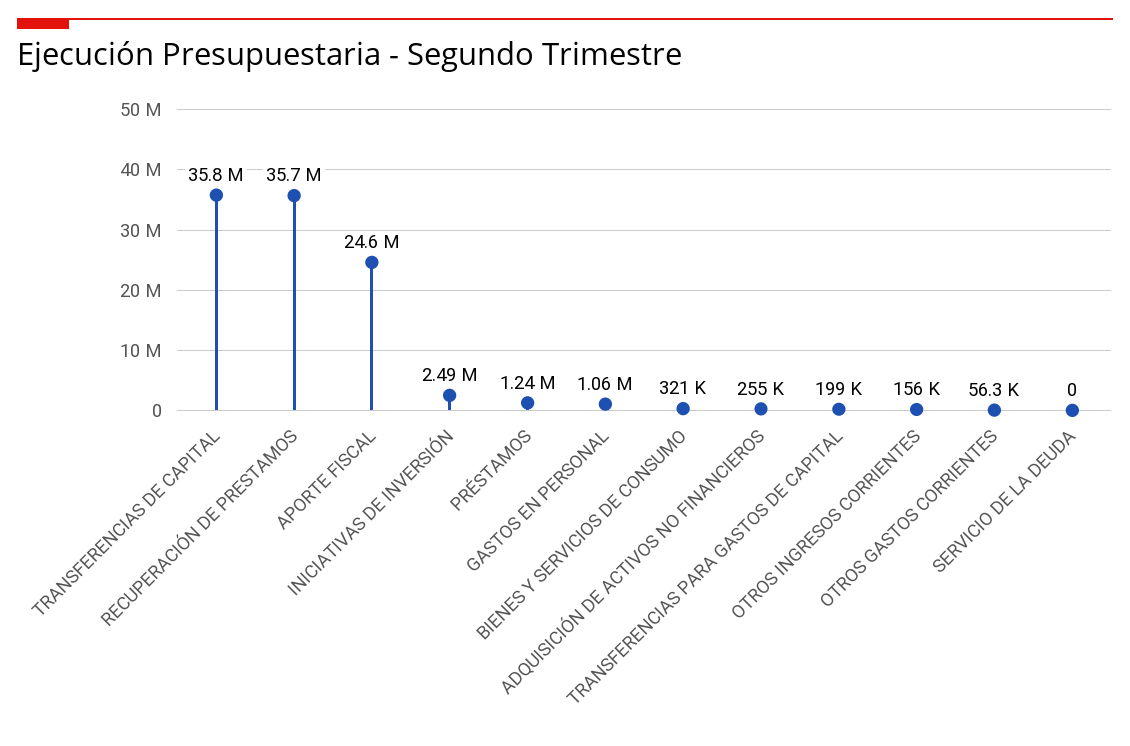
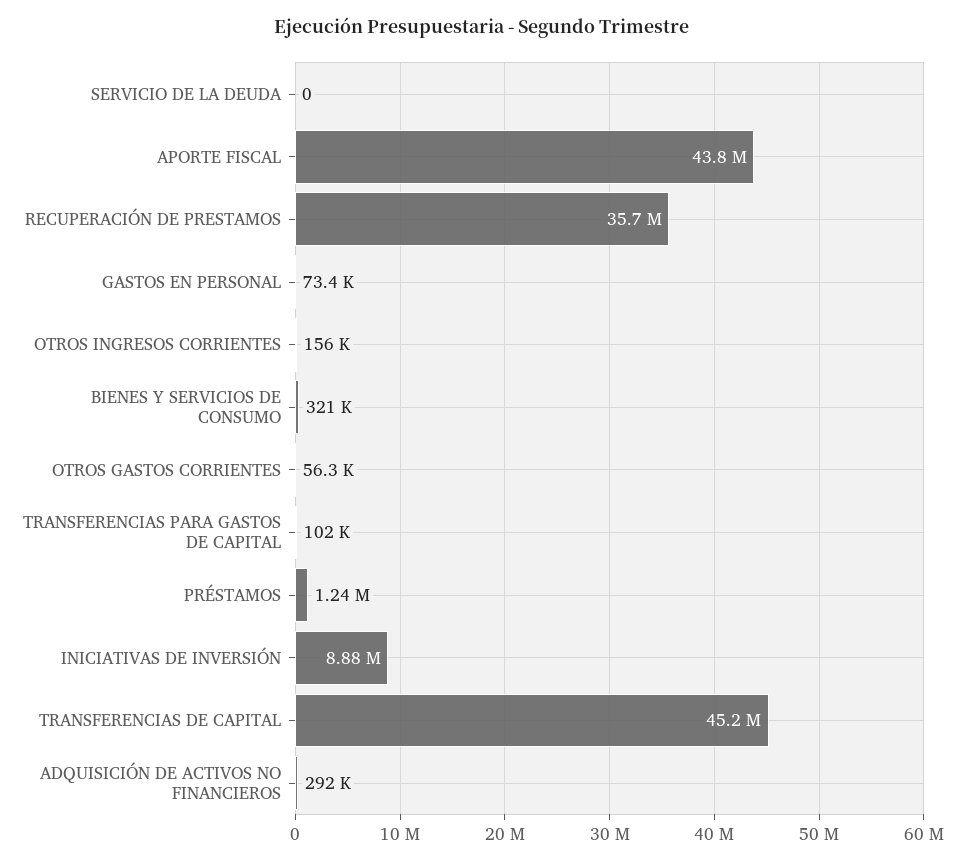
  {
-   "TRANSFERENCIAS DE CAPITAL": 35800000,
+   "TRANSFERENCIAS DE CAPITAL": 45200000,
    "RECUPERACIÓN DE PRESTAMOS": 35700000,
-   "APORTE FISCAL": 24600000,
+   "APORTE FISCAL": 43800000,
-   "INICIATIVAS DE INVERSIÓN": 2490000,
+   "INICIATIVAS DE INVERSIÓN": 8880000,
    "PRÉSTAMOS": 1240000,
-   "GASTOS EN PERSONAL": 1060000,
+   "GASTOS EN PERSONAL": 73400,
    "BIENES Y SERVICIOS DE CONSUMO": 321000,
-   "ADQUISICIÓN DE ACTIVOS NO FINANCIEROS": 255000,
+   "ADQUISICIÓN DE ACTIVOS NO FINANCIEROS": 292000,
-   "TRANSFERENCIAS PARA GASTOS DE CAPITAL": 199000,
+   "TRANSFERENCIAS PARA GASTOS DE CAPITAL": 102000,
    "OTROS INGRESOS CORRIENTES": 156000,
    "OTROS GASTOS CORRIENTES": 56300,
    "SERVICIO DE LA DEUDA": 0
  }

